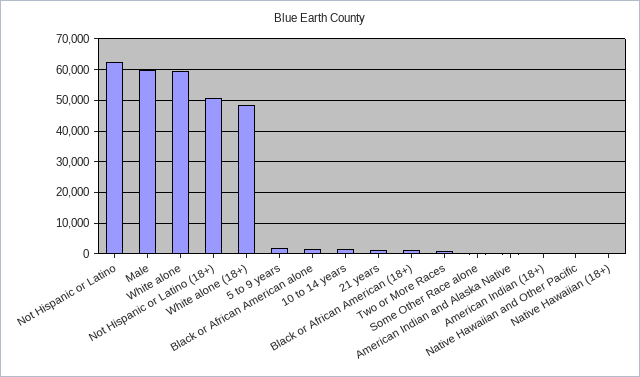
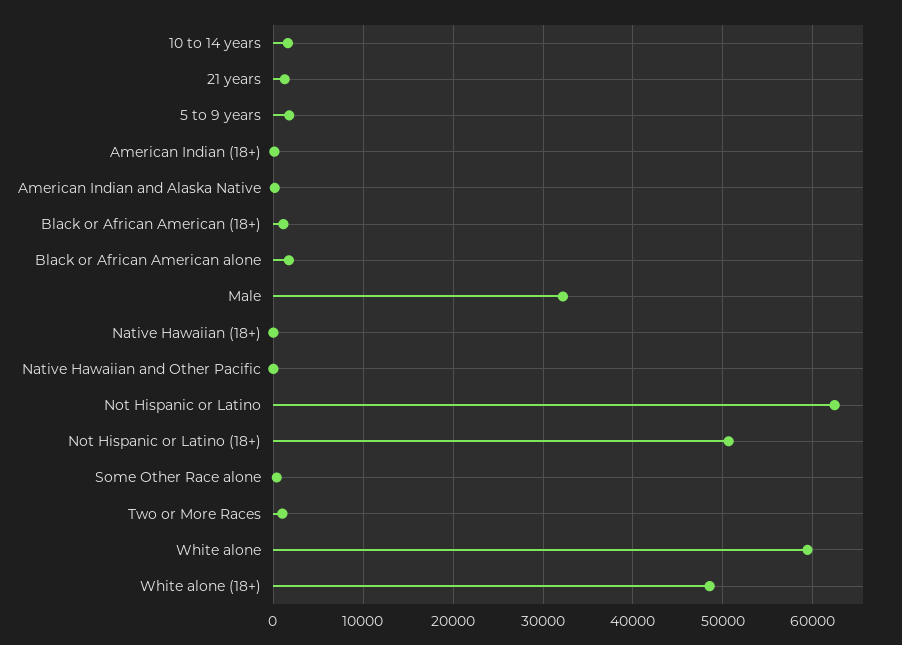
  {
    "Not Hispanic or Latino": 62000,
-   "Male": 60000,
+   "Male": 32000,
    "White alone": 59000,
    "Not Hispanic or Latino (18+)": 51000,
    "White alone (18+)": 49000,
    "5 to 9 years": 2000,
    "Black or African American alone": 2000,
    "10 to 14 years": 2000,
    "21 years": 1000,
    "Black or African American (18+)": 1000,
    "Two or More Races": 1000,
    "Some Other Race alone": 0,
    "American Indian and Alaska Native": 0,
    "American Indian (18+)": 0,
    "Native Hawaiian and Other Pacific": 0,
    "Native Hawaiian (18+)": 0
  }

